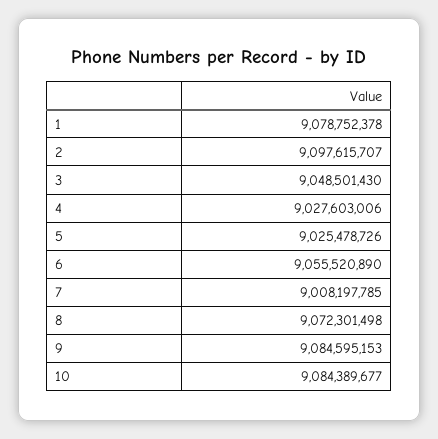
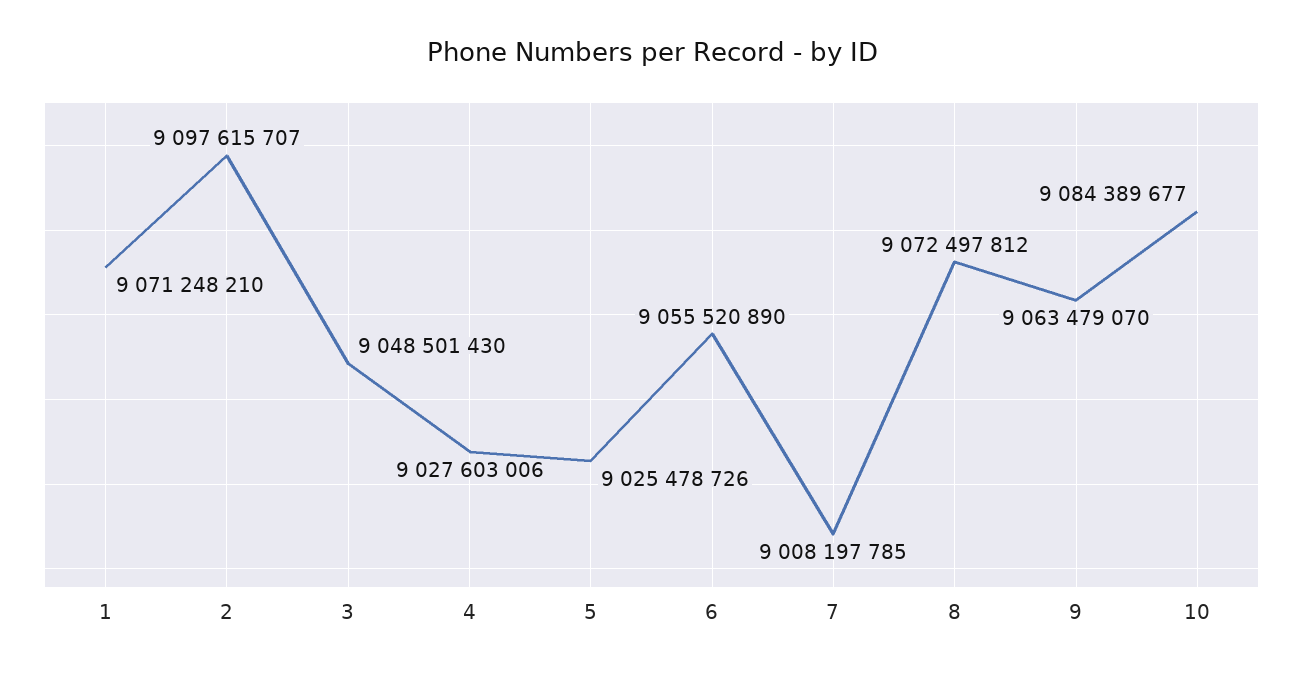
  {
-   "1": 9078752378,
+   "1": 9071248210,
    "2": 9097615707,
    "3": 9048501430,
    "4": 9027603006,
    "5": 9025478726,
    "6": 9055520890,
    "7": 9008197785,
-   "8": 9072301498,
+   "8": 9072497812,
-   "9": 9084595153,
+   "9": 9063479070,
    "10": 9084389677
  }

